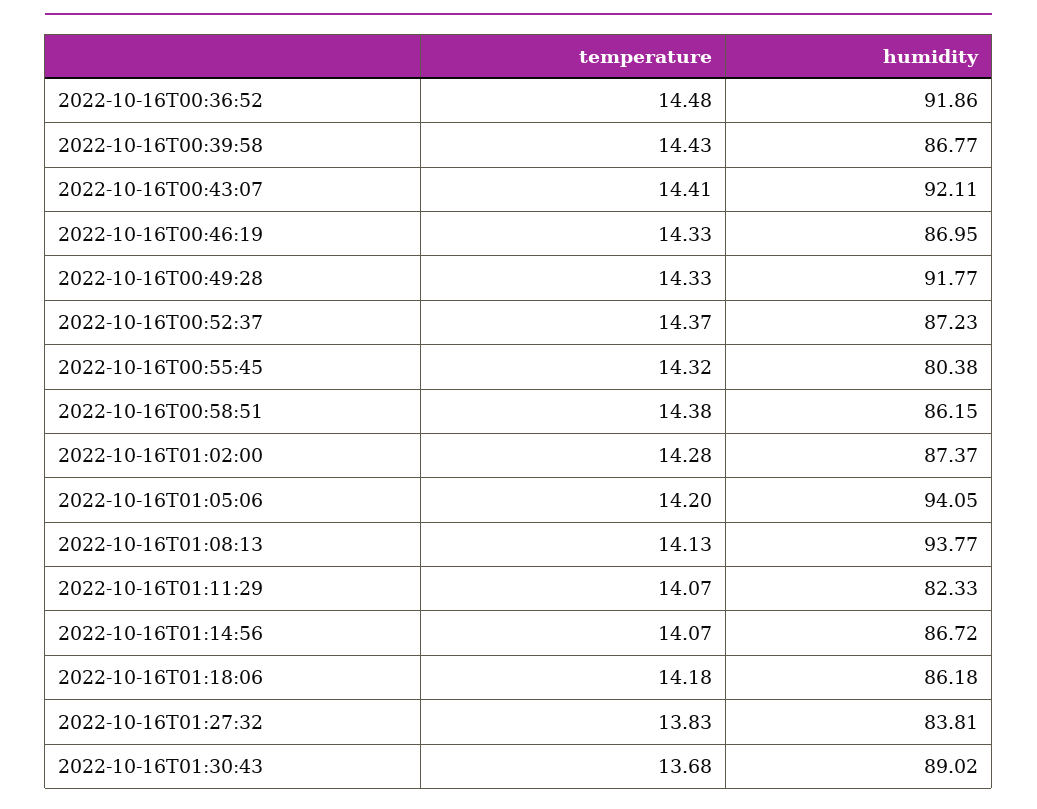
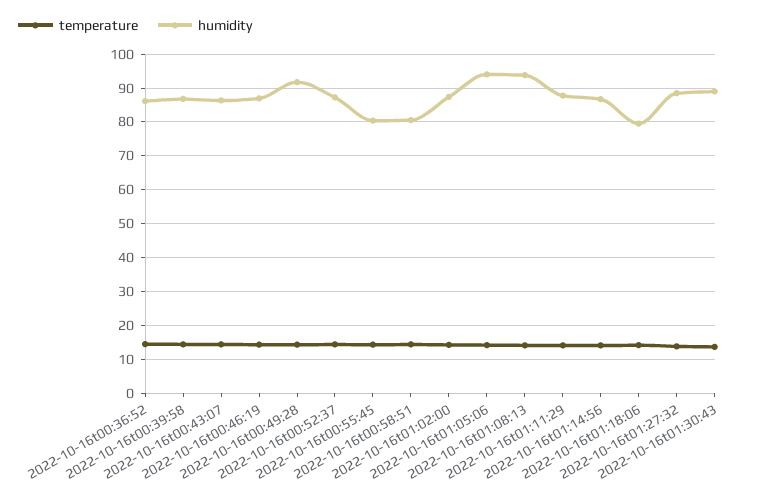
  {
    "temperature": {
      "2022-10-16T00:36:52": 14.48,
      "2022-10-16T00:39:58": 14.43,
      "2022-10-16T00:43:07": 14.41,
      "2022-10-16T00:46:19": 14.33,
      "2022-10-16T00:49:28": 14.33,
      "2022-10-16T00:52:37": 14.37,
      "2022-10-16T00:55:45": 14.32,
      "2022-10-16T00:58:51": 14.38,
      "2022-10-16T01:02:00": 14.28,
      "2022-10-16T01:05:06": 14.2,
      "2022-10-16T01:08:13": 14.13,
      "2022-10-16T01:11:29": 14.07,
      "2022-10-16T01:14:56": 14.07,
      "2022-10-16T01:18:06": 14.18,
      "2022-10-16T01:27:32": 13.83,
      "2022-10-16T01:30:43": 13.68
    },
    "humidity": {
-     "2022-10-16T00:36:52": 91.86,
+     "2022-10-16T00:36:52": 86,
      "2022-10-16T00:39:58": 86.77,
-     "2022-10-16T00:43:07": 92.11,
+     "2022-10-16T00:43:07": 86,
      "2022-10-16T00:46:19": 86.95,
      "2022-10-16T00:49:28": 91.77,
      "2022-10-16T00:52:37": 87.23,
      "2022-10-16T00:55:45": 80.38,
-     "2022-10-16T00:58:51": 86.15,
+     "2022-10-16T00:58:51": 80,
      "2022-10-16T01:02:00": 87.37,
      "2022-10-16T01:05:06": 94.05,
      "2022-10-16T01:08:13": 93.77,
-     "2022-10-16T01:11:29": 82.33,
+     "2022-10-16T01:11:29": 88,
      "2022-10-16T01:14:56": 86.72,
-     "2022-10-16T01:18:06": 86.18,
+     "2022-10-16T01:18:06": 80,
-     "2022-10-16T01:27:32": 83.81,
+     "2022-10-16T01:27:32": 88,
      "2022-10-16T01:30:43": 89.02
    }
  }

